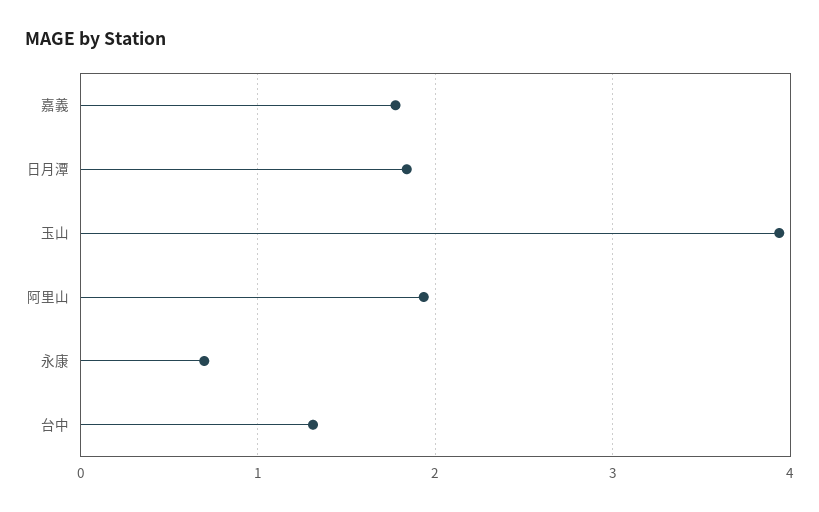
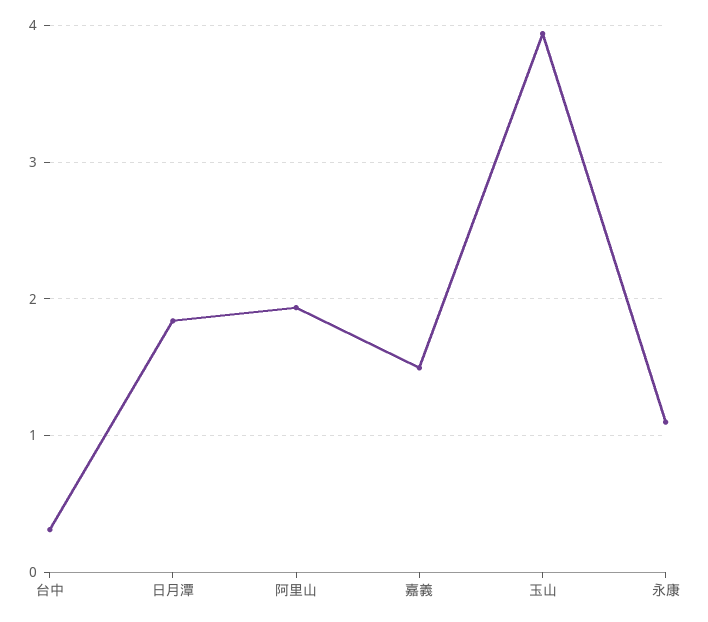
  {
-   "嘉義": 1.8,
+   "嘉義": 1.5,
    "日月潭": 1.8,
    "玉山": 3.9,
    "阿里山": 1.9,
-   "永康": 0.7,
+   "永康": 1.1,
-   "台中": 1.3
+   "台中": 0.3
  }

